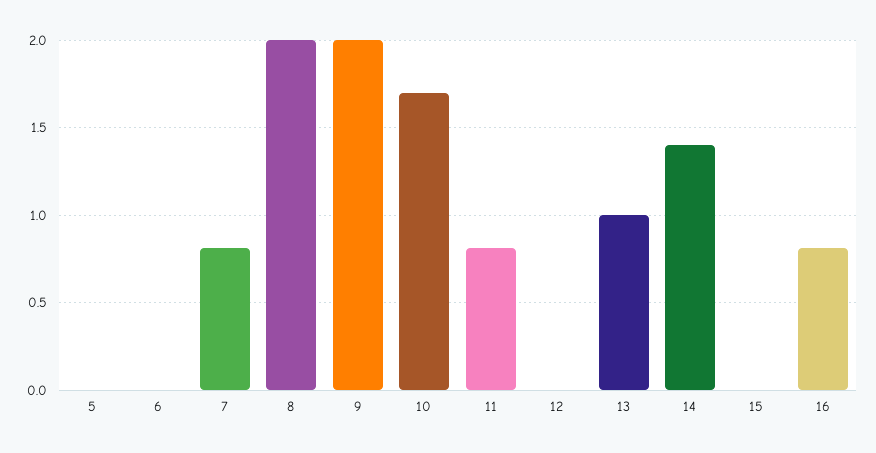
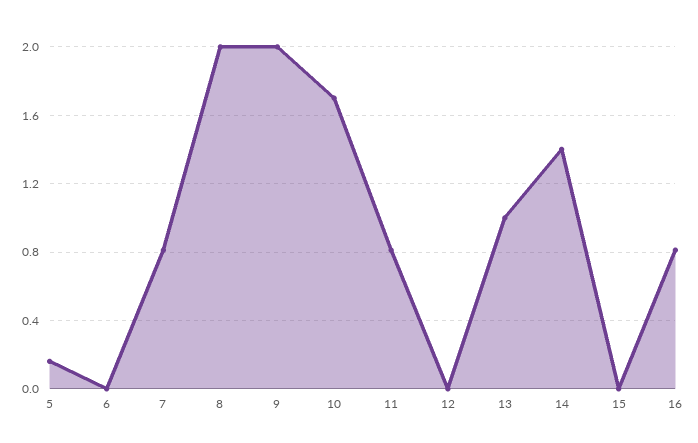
  {
-   "5": 0,
+   "5": 0.15,
    "6": 0,
    "7": 0.8,
    "8": 2,
    "9": 2,
    "10": 1.7,
    "11": 0.8,
    "12": 0,
    "13": 1,
    "14": 1.4,
    "15": 0,
    "16": 0.8
  }

